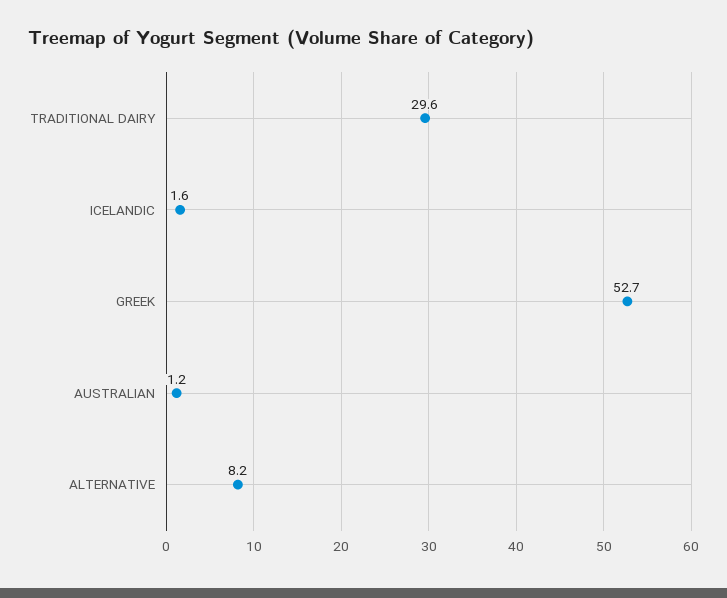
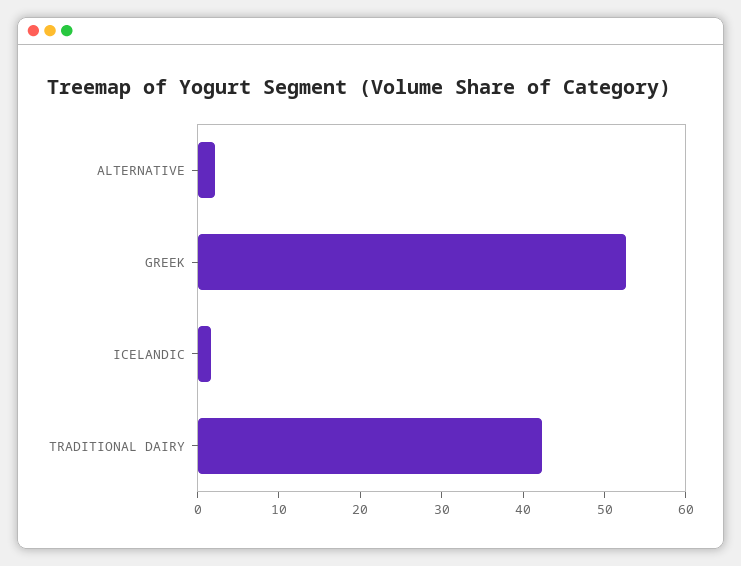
  {
-   "TRADITIONAL DAIRY": 29.6,
+   "TRADITIONAL DAIRY": 42,
    "ICELANDIC": 1.6,
    "GREEK": 52.7,
-   "AUSTRALIAN": 1.2,
-   "ALTERNATIVE": 8.2
+   "ALTERNATIVE": 2
  }

